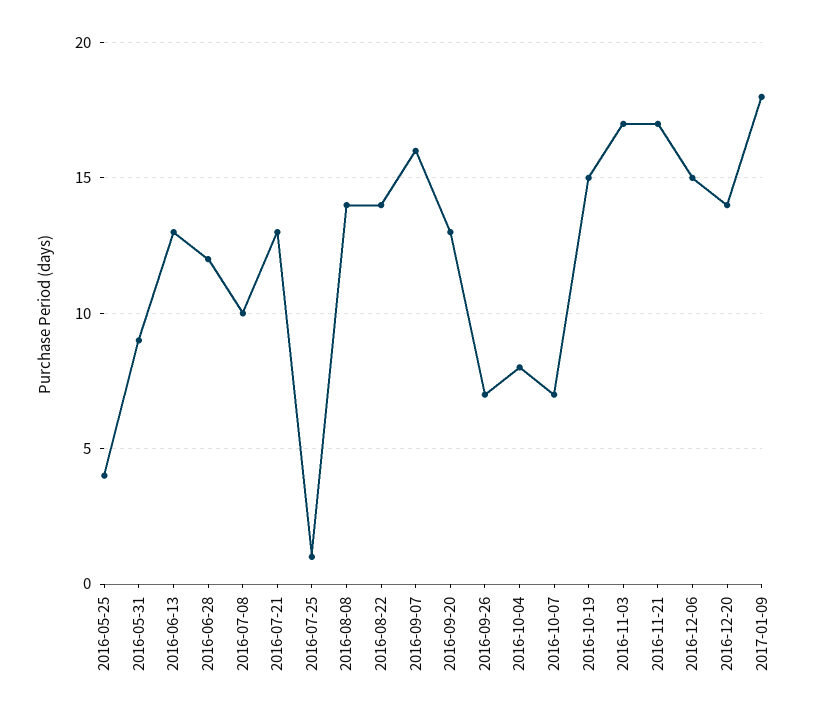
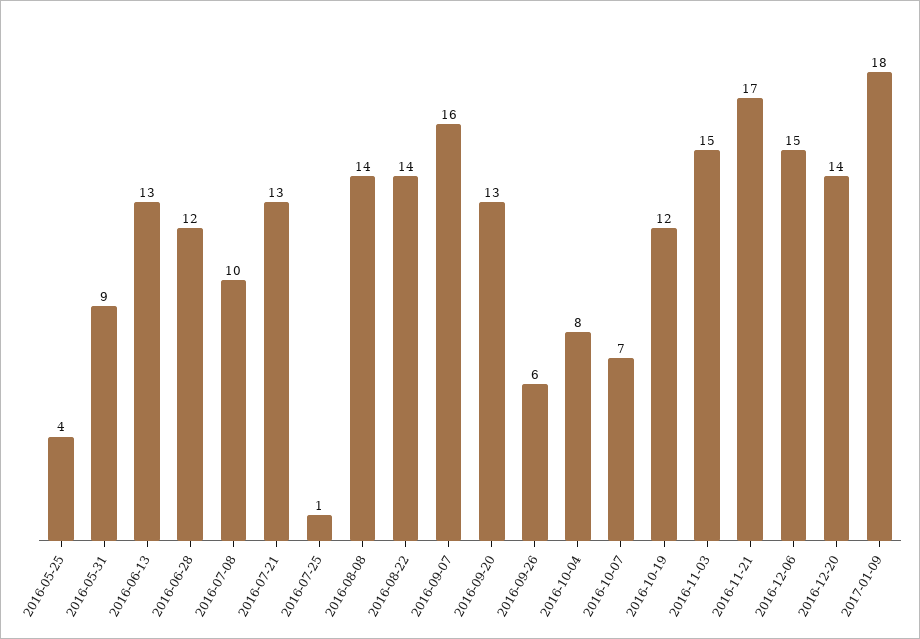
  {
    "2016-05-25": 4,
    "2016-05-31": 9,
    "2016-06-13": 13,
    "2016-06-28": 12,
    "2016-07-08": 10,
    "2016-07-21": 13,
    "2016-07-25": 1,
    "2016-08-08": 14,
    "2016-08-22": 14,
    "2016-09-07": 16,
    "2016-09-20": 13,
-   "2016-09-26": 7,
+   "2016-09-26": 6,
    "2016-10-04": 8,
    "2016-10-07": 7,
-   "2016-10-19": 15,
+   "2016-10-19": 12,
-   "2016-11-03": 17,
+   "2016-11-03": 15,
    "2016-11-21": 17,
    "2016-12-06": 15,
    "2016-12-20": 14,
    "2017-01-09": 18
  }

